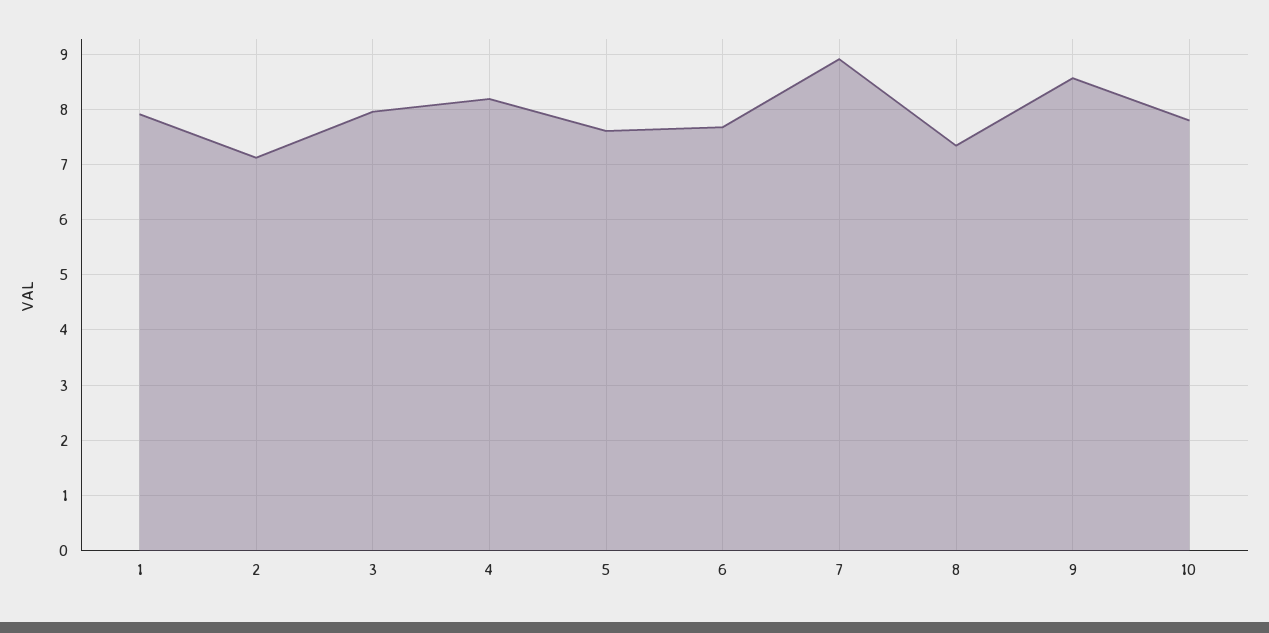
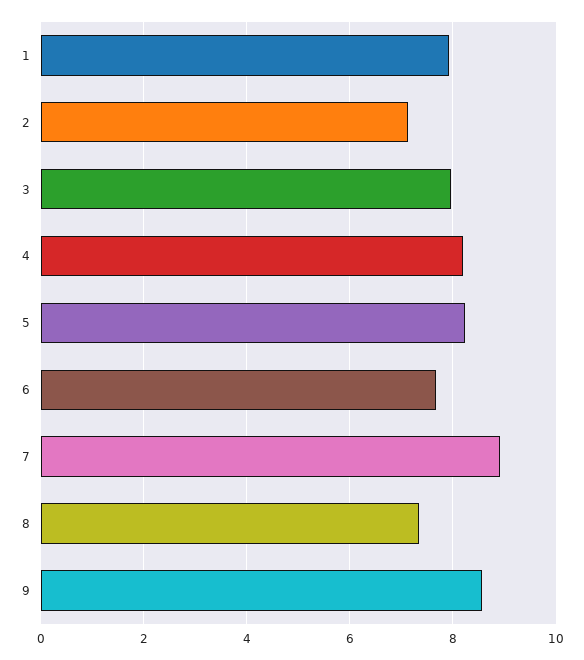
  {
    "1": 8,
    "2": 7.2,
    "3": 8,
    "4": 8.2,
-   "5": 7.6,
+   "5": 8.2,
    "6": 7.6,
    "7": 9,
    "8": 7.4,
-   "9": 8.6,
+   "9": 8.6
-   "10": 7.8
  }

